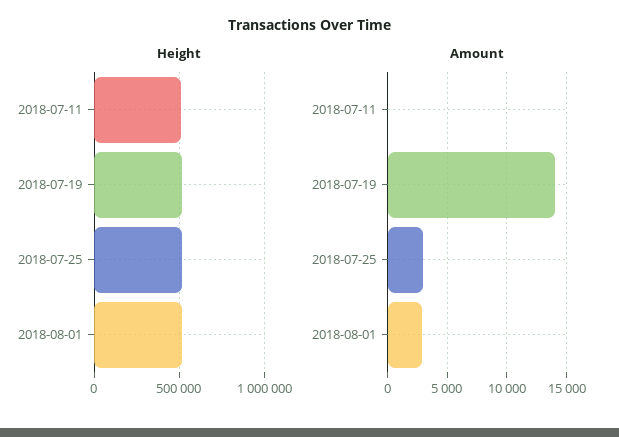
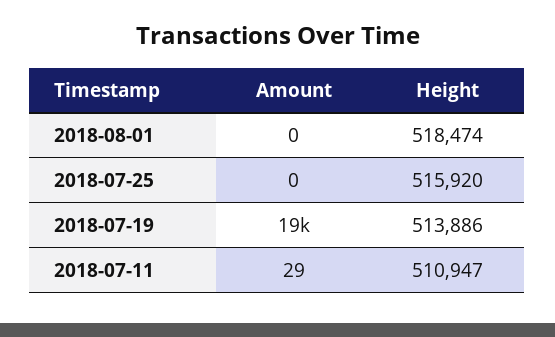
  {
    "Height": {
      "2018-07-11": 510947,
      "2018-07-19": 513886,
      "2018-07-25": 515920,
      "2018-08-01": 518474
    },
    "Amount": {
      "2018-07-11": 29,
-     "2018-07-19": 14000,
+     "2018-07-19": 19000,
-     "2018-07-25": 3000,
+     "2018-07-25": 0,
-     "2018-08-01": 3000
+     "2018-08-01": 0
    }
  }

